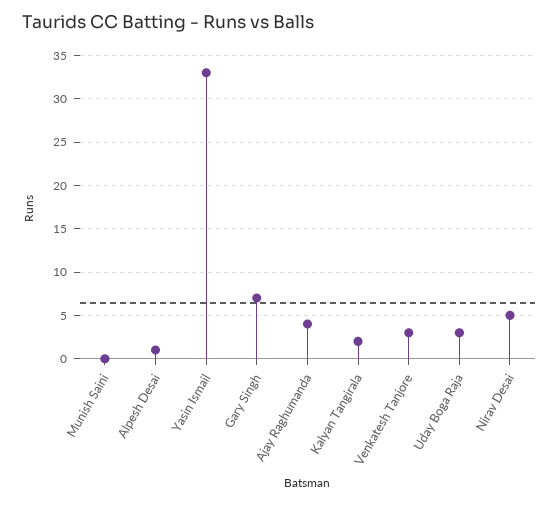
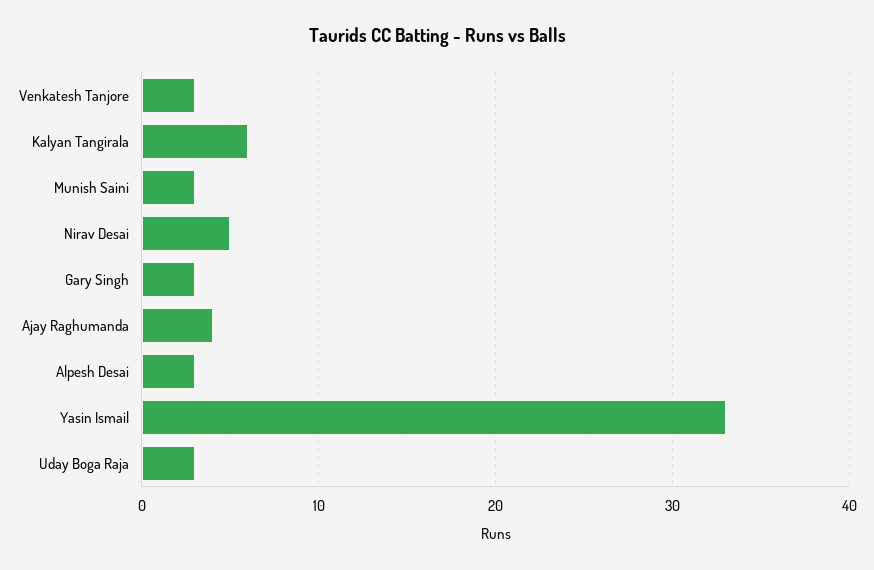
  {
-   "Munish Saini": 0,
+   "Munish Saini": 3,
-   "Alpesh Desai": 1,
+   "Alpesh Desai": 3,
    "Yasin Ismail": 33,
-   "Gary Singh": 7,
+   "Gary Singh": 3,
    "Ajay Raghumanda": 4,
-   "Kalyan Tangirala": 2,
+   "Kalyan Tangirala": 6,
    "Venkatesh Tanjore": 3,
    "Uday Boga Raja": 3,
    "Nirav Desai": 5
  }

